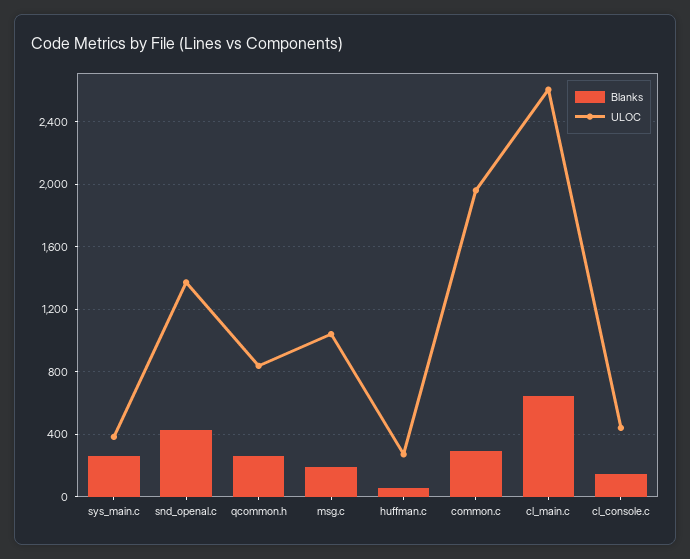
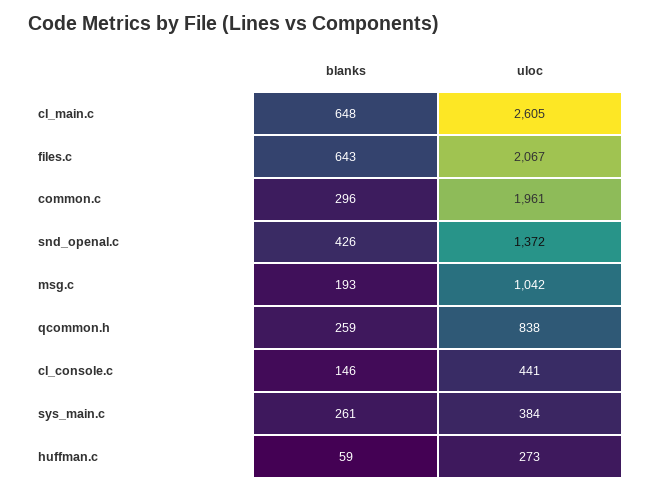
  {
    "Blanks": {
      "sys_main.c": 261,
      "snd_openal.c": 426,
      "qcommon.h": 259,
      "msg.c": 193,
      "huffman.c": 59,
      "common.c": 296,
      "cl_main.c": 648,
-     "cl_console.c": 146
+     "cl_console.c": 146,
+     "files.c": 643
    },
    "ULOC": {
      "sys_main.c": 384,
      "snd_openal.c": 1372,
      "qcommon.h": 838,
      "msg.c": 1042,
      "huffman.c": 273,
      "common.c": 1961,
      "cl_main.c": 2605,
-     "cl_console.c": 441
+     "cl_console.c": 441,
+     "files.c": 2067
    }
  }

